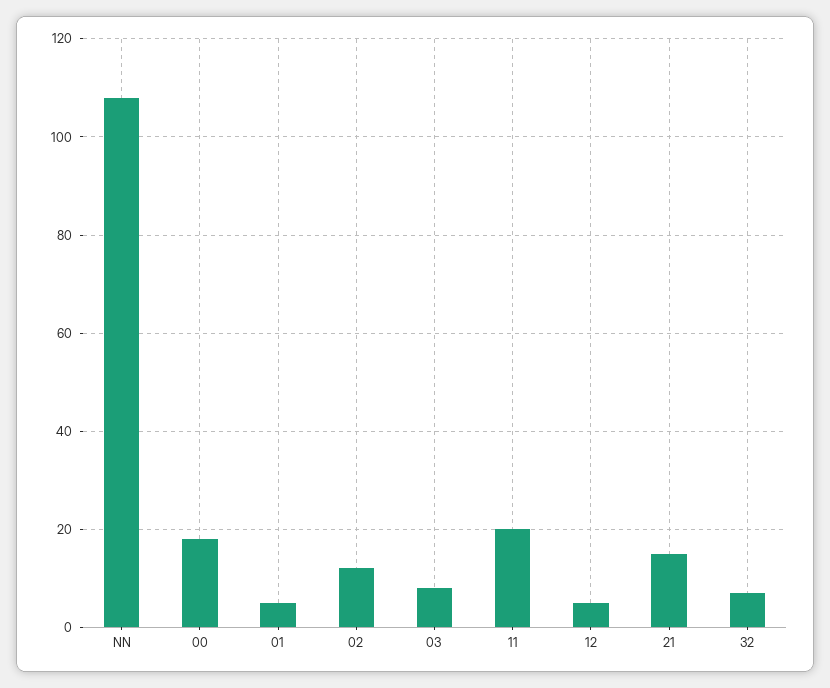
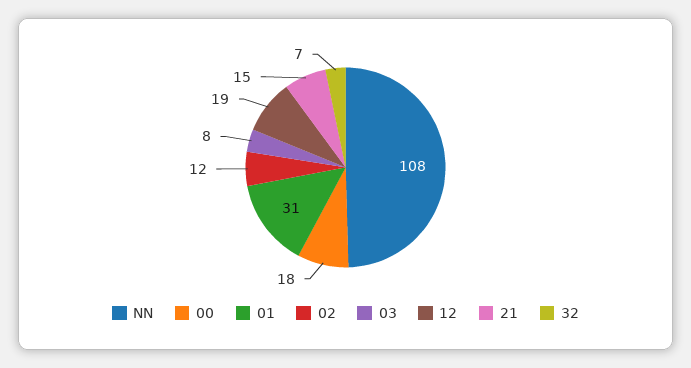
  {
    "NN": 108,
    "00": 18,
-   "01": 5,
+   "01": 31,
    "02": 12,
    "03": 8,
-   "11": 20,
-   "12": 5,
+   "12": 19,
    "21": 15,
    "32": 7
  }

